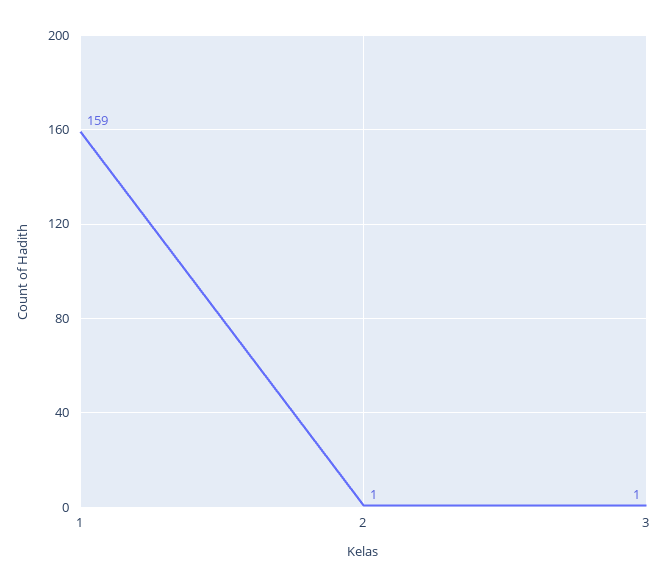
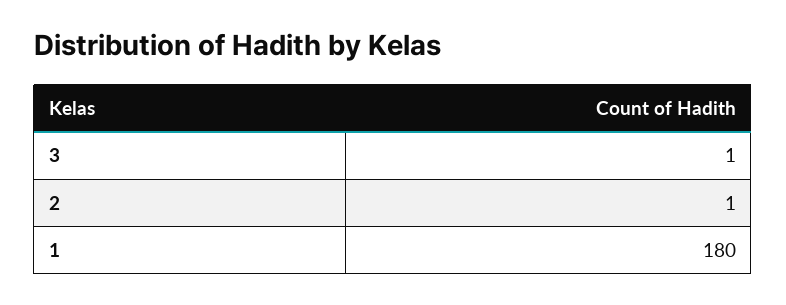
  {
-   "1": 159,
+   "1": 180,
    "2": 1,
    "3": 1
  }

